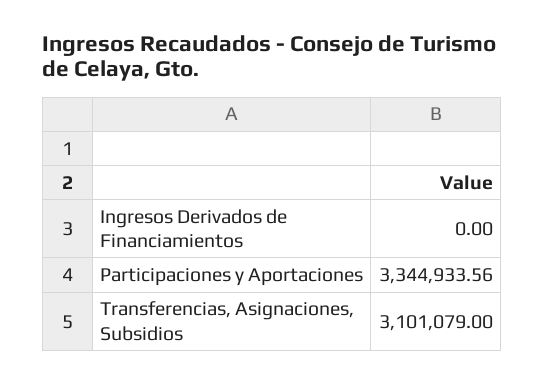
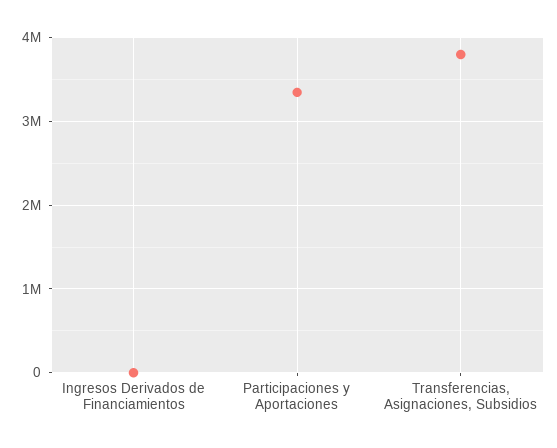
  {
    "Ingresos Derivados de Financiamientos": 0,
    "Participaciones y Aportaciones": 3344933.56,
-   "Transferencias, Asignaciones, Subsidios": 3101079
+   "Transferencias, Asignaciones, Subsidios": 3800000
  }

